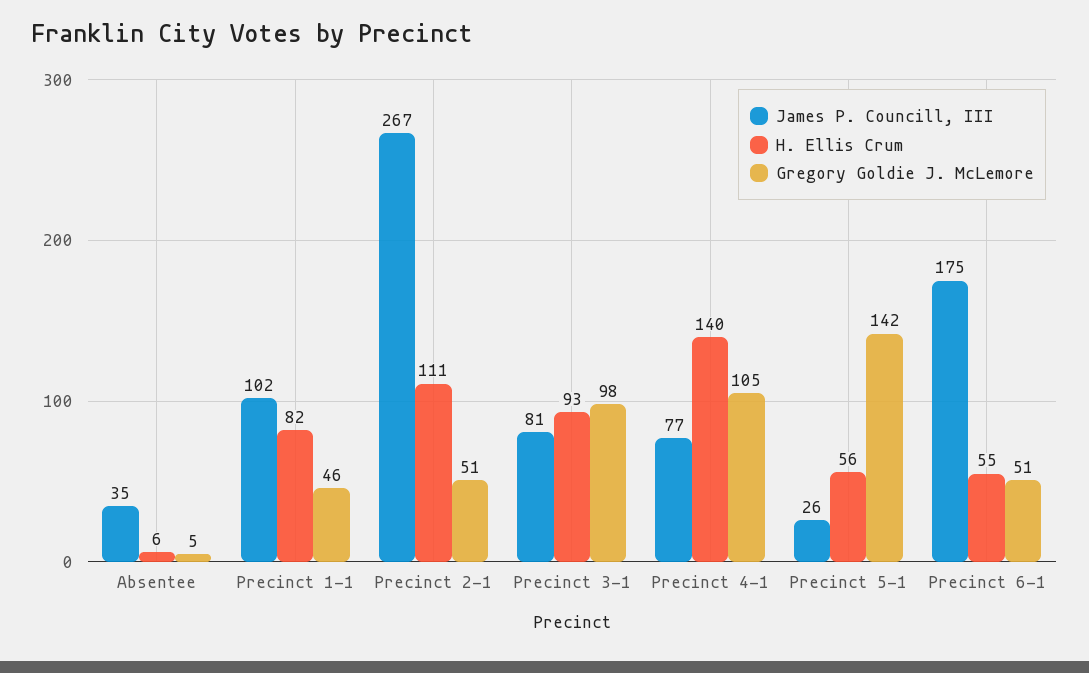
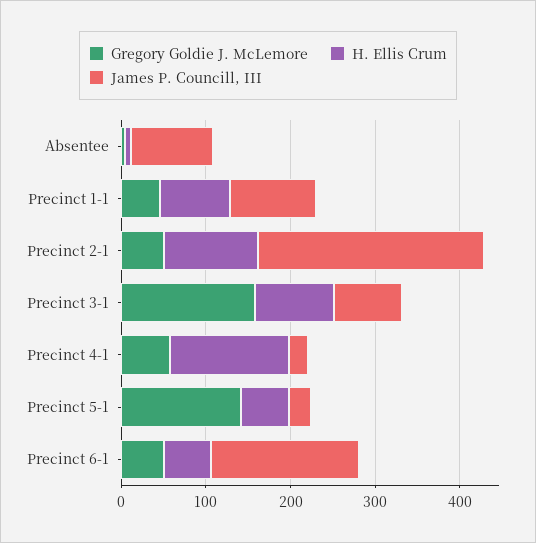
  {
    "James P. Councill, III": {
-     "Absentee": 35,
+     "Absentee": 100,
      "Precinct 1-1": 102,
      "Precinct 2-1": 267,
      "Precinct 3-1": 81,
-     "Precinct 4-1": 77,
+     "Precinct 4-1": 20,
      "Precinct 5-1": 26,
      "Precinct 6-1": 175
    },
    "H. Ellis Crum": {
      "Absentee": 6,
      "Precinct 1-1": 82,
      "Precinct 2-1": 111,
      "Precinct 3-1": 93,
      "Precinct 4-1": 140,
      "Precinct 5-1": 56,
      "Precinct 6-1": 55
    },
    "Gregory Goldie J. McLemore": {
      "Absentee": 5,
      "Precinct 1-1": 46,
      "Precinct 2-1": 51,
-     "Precinct 3-1": 98,
+     "Precinct 3-1": 160,
-     "Precinct 4-1": 105,
+     "Precinct 4-1": 60,
      "Precinct 5-1": 142,
      "Precinct 6-1": 51
    }
  }

